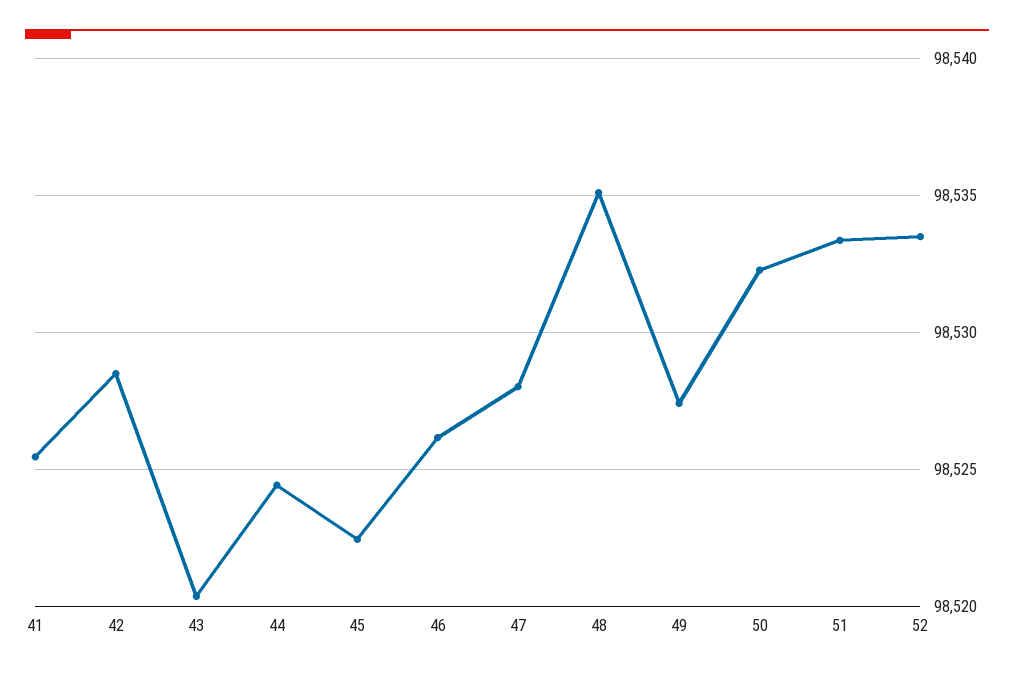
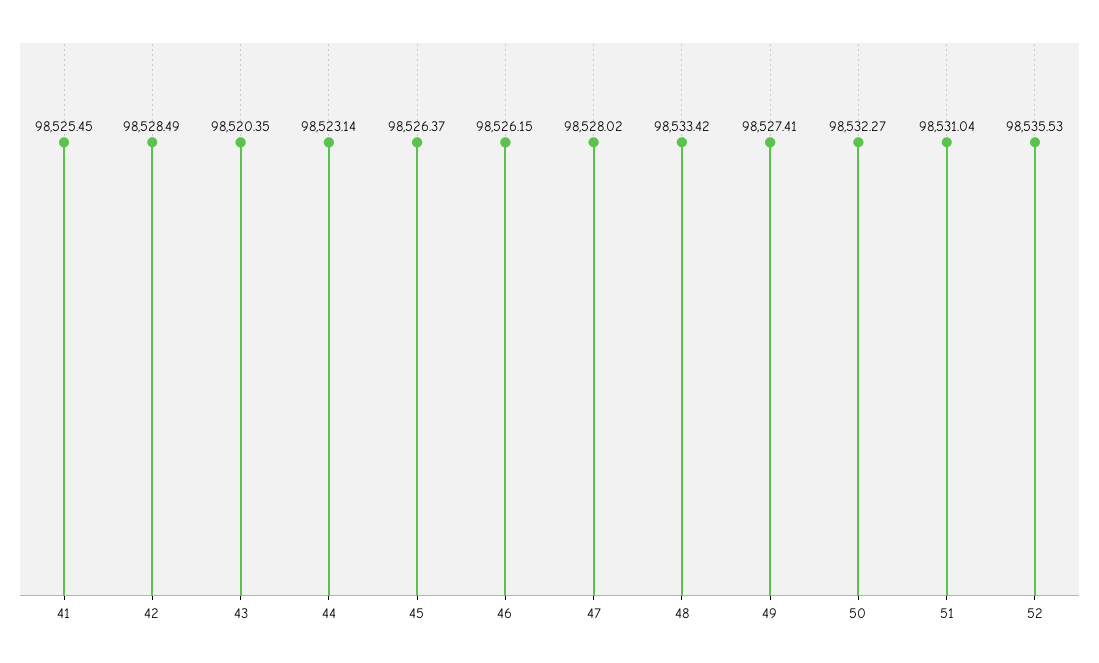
  {
    "41": 98525.45,
    "42": 98528.49,
    "43": 98520.35,
-   "44": 98524.5,
+   "44": 98523.14,
-   "45": 98522.5,
+   "45": 98526.37,
    "46": 98526.15,
    "47": 98528.02,
-   "48": 98535,
+   "48": 98533.42,
    "49": 98527.41,
    "50": 98532.27,
-   "51": 98533.5,
+   "51": 98531.04,
-   "52": 98533.5
+   "52": 98535.53
  }

